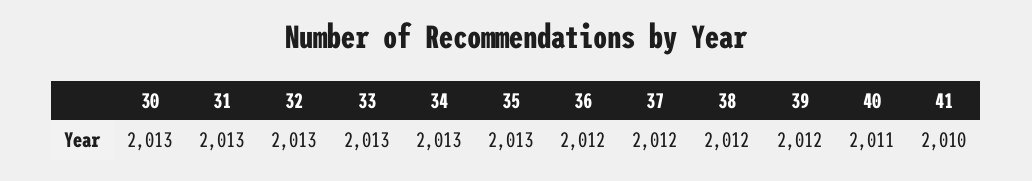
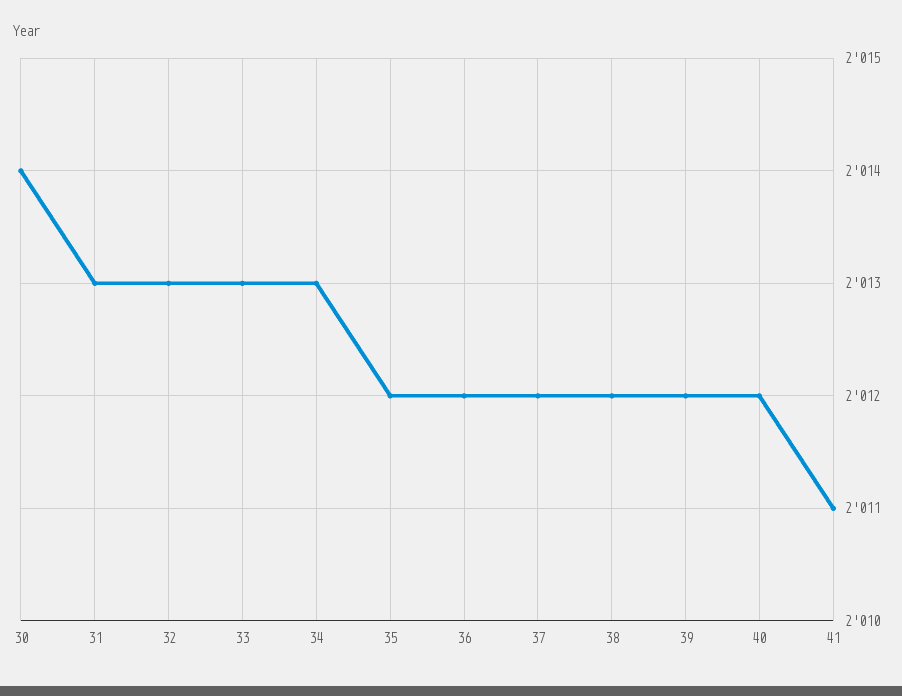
  {
-   "30": 2013,
+   "30": 2014,
    "31": 2013,
    "32": 2013,
    "33": 2013,
    "34": 2013,
-   "35": 2013,
+   "35": 2012,
    "36": 2012,
    "37": 2012,
    "38": 2012,
    "39": 2012,
-   "40": 2011,
+   "40": 2012,
-   "41": 2010
+   "41": 2011
  }

